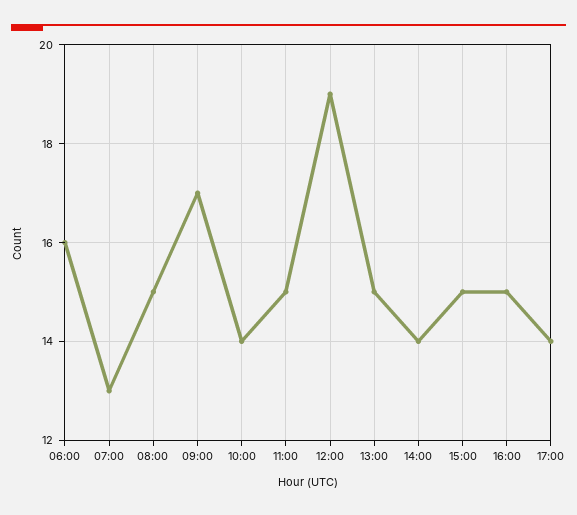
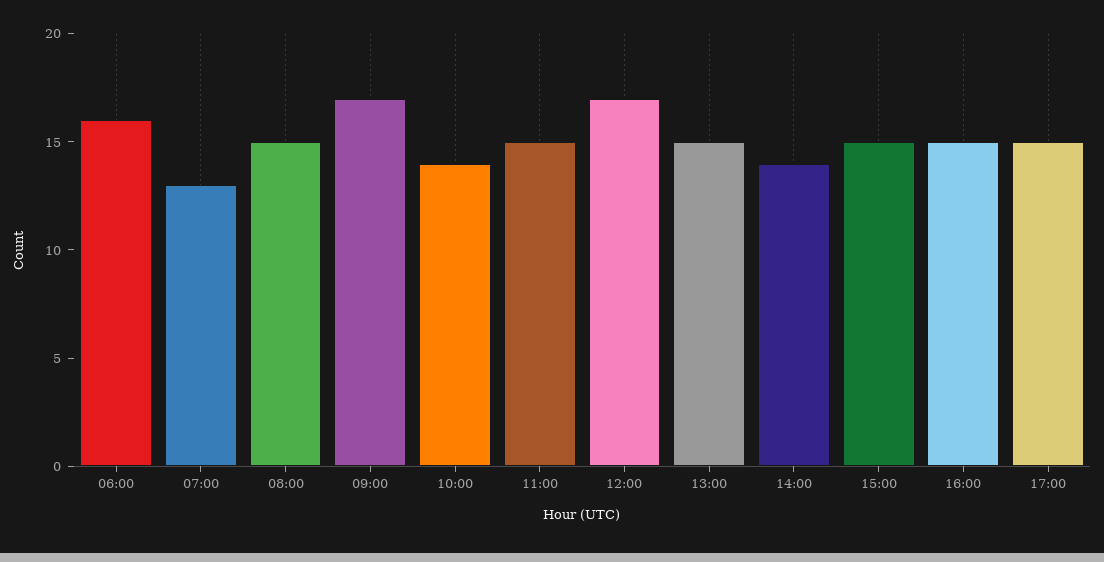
  {
    "06:00": 16,
    "07:00": 13,
    "08:00": 15,
    "09:00": 17,
    "10:00": 14,
    "11:00": 15,
-   "12:00": 19,
+   "12:00": 17,
    "13:00": 15,
    "14:00": 14,
    "15:00": 15,
    "16:00": 15,
-   "17:00": 14
+   "17:00": 15
  }

